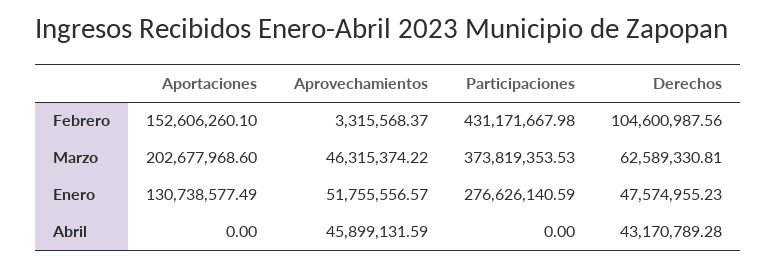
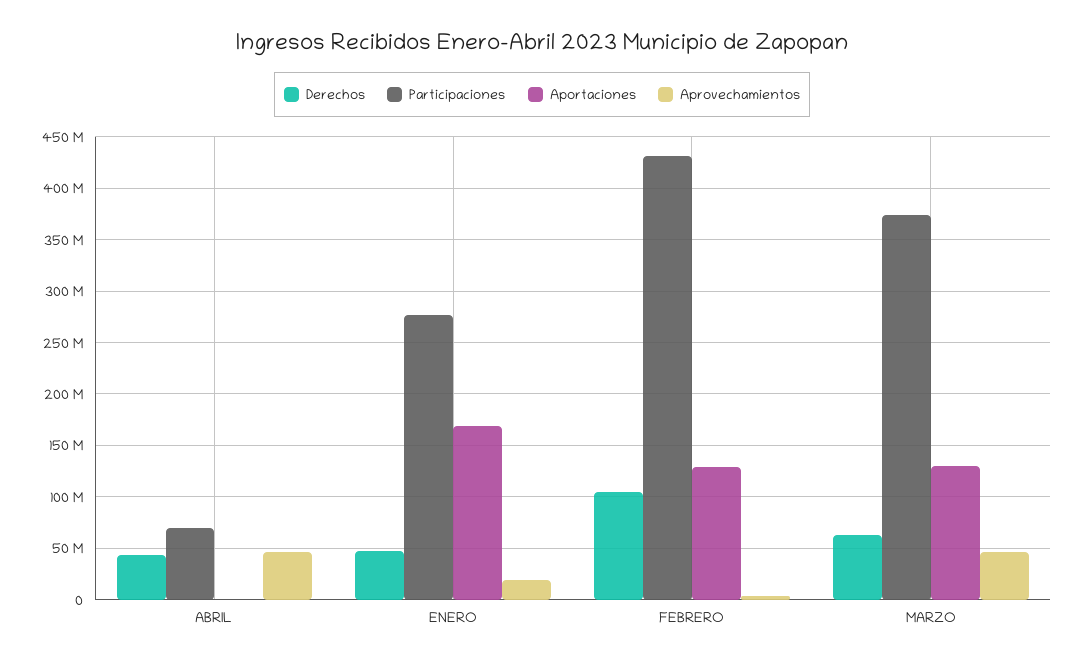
  {
    "Aportaciones": {
-     "Febrero": 152606260.1,
+     "Febrero": 130000000,
-     "Marzo": 202677968.6,
+     "Marzo": 130000000,
-     "Enero": 130738577.49,
+     "Enero": 170000000,
      "Abril": 0
    },
    "Aprovechamientos": {
      "Febrero": 3315568.37,
      "Marzo": 46315374.22,
-     "Enero": 51755556.57,
+     "Enero": 20000000,
      "Abril": 45899131.59
    },
    "Participaciones": {
      "Febrero": 431171667.98,
      "Marzo": 373819353.53,
      "Enero": 276626140.59,
-     "Abril": 0
+     "Abril": 70000000
    },
    "Derechos": {
      "Febrero": 104600987.56,
      "Marzo": 62589330.81,
      "Enero": 47574955.23,
      "Abril": 43170789.28
    }
  }

